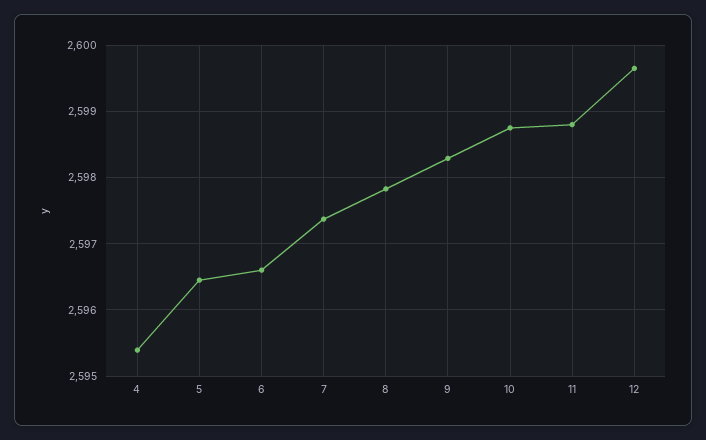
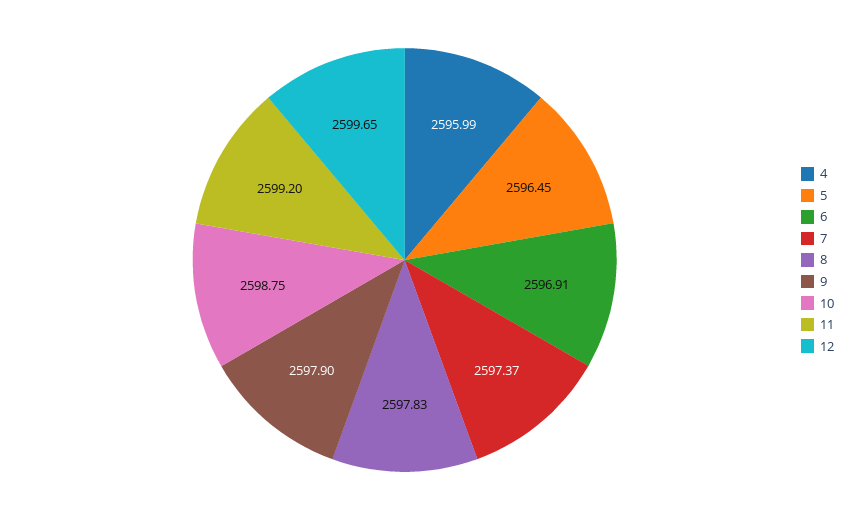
  {
-   "4": 2595.4,
+   "4": 2595.99,
    "5": 2596.45,
-   "6": 2596.6,
+   "6": 2596.91,
    "7": 2597.37,
    "8": 2597.83,
-   "9": 2598.3,
+   "9": 2597.9,
    "10": 2598.75,
-   "11": 2598.8,
+   "11": 2599.2,
    "12": 2599.65
  }

